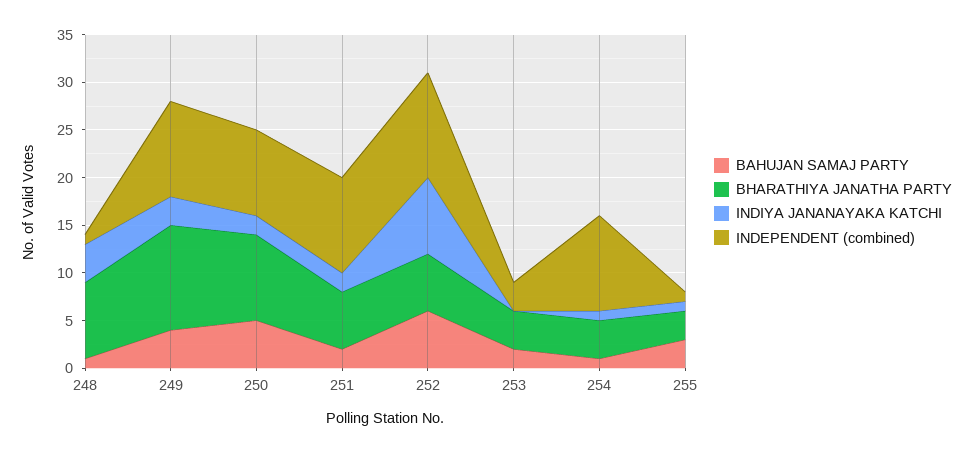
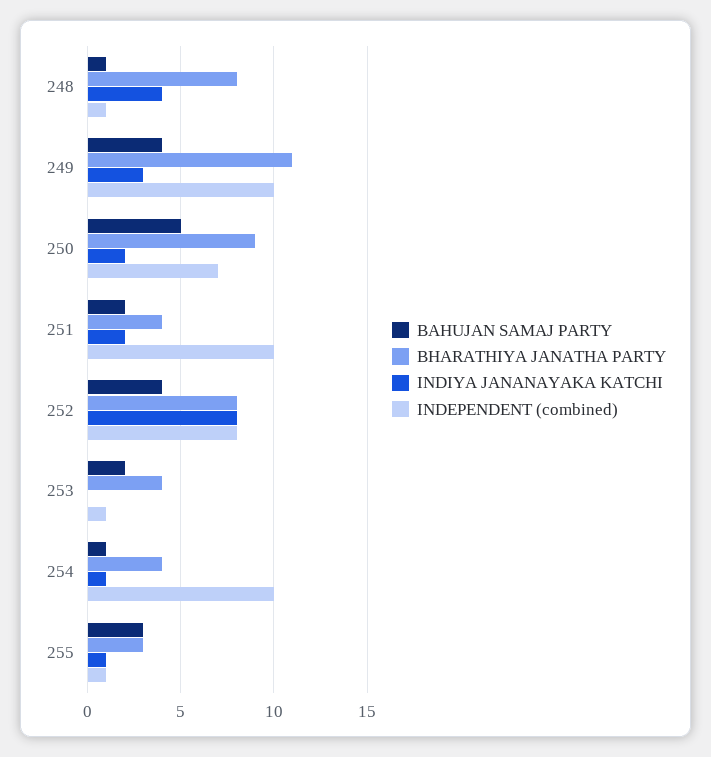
  {
    "BAHUJAN SAMAJ PARTY": {
      "248": 1,
      "249": 4,
      "250": 5,
      "251": 2,
-     "252": 6,
+     "252": 4,
      "253": 2,
      "254": 1,
      "255": 3
    },
    "BHARATHIYA JANATHA PARTY": {
      "248": 8,
      "249": 11,
      "250": 9,
-     "251": 6,
+     "251": 4,
-     "252": 6,
+     "252": 8,
      "253": 4,
      "254": 4,
      "255": 3
    },
    "INDIYA JANANAYAKA KATCHI": {
      "248": 4,
      "249": 3,
      "250": 2,
      "251": 2,
      "252": 8,
      "253": 0,
      "254": 1,
      "255": 1
    },
    "INDEPENDENT (combined)": {
      "248": 1,
      "249": 10,
-     "250": 9,
+     "250": 7,
      "251": 10,
-     "252": 11,
+     "252": 8,
-     "253": 3,
+     "253": 1,
      "254": 10,
      "255": 1
    }
  }

